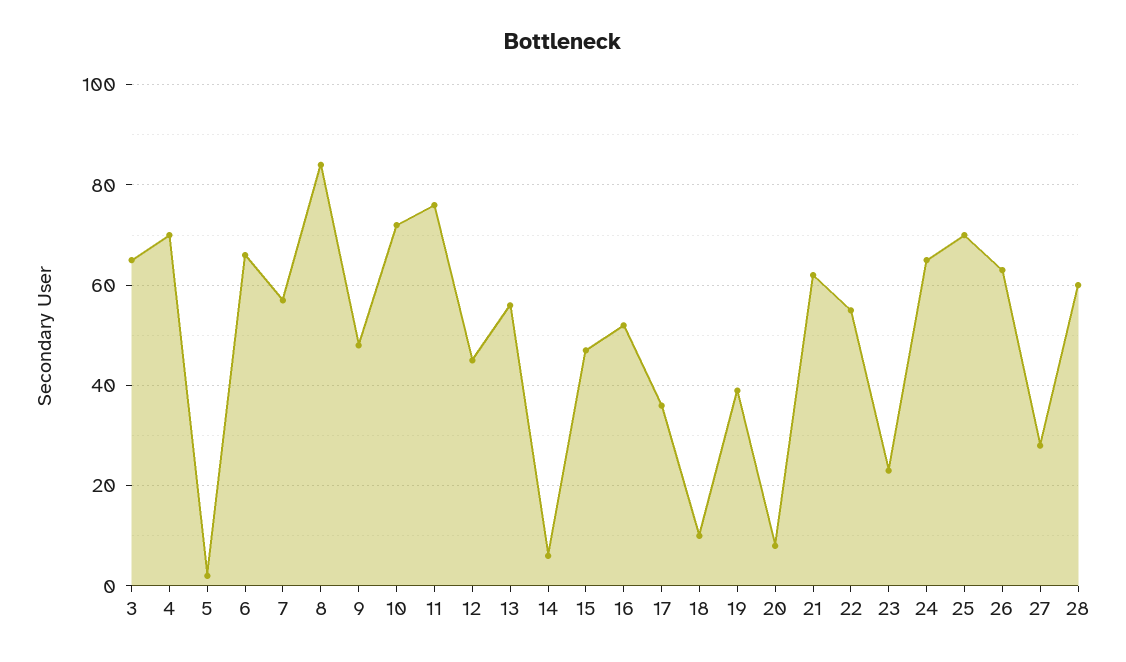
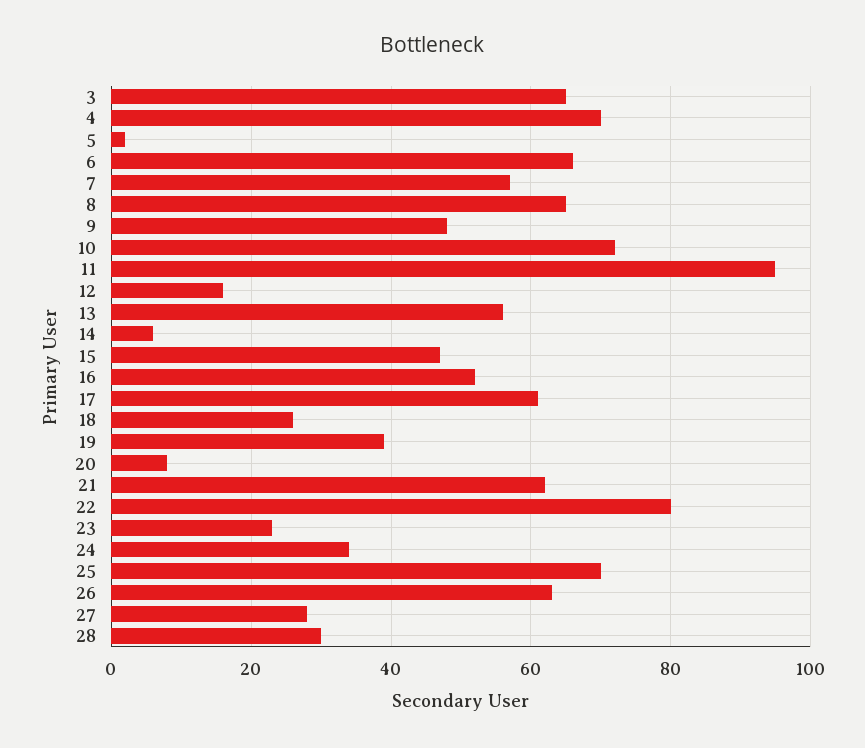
  {
    "3": 65,
    "4": 70,
    "5": 0,
    "6": 65,
    "7": 55,
-   "8": 85,
+   "8": 65,
    "9": 50,
    "10": 70,
-   "11": 75,
+   "11": 95,
-   "12": 45,
+   "12": 15,
    "13": 55,
    "14": 5,
    "15": 45,
    "16": 50,
-   "17": 35,
+   "17": 60,
-   "18": 10,
+   "18": 25,
    "19": 40,
    "20": 10,
    "21": 60,
-   "22": 55,
+   "22": 80,
    "23": 25,
-   "24": 65,
+   "24": 35,
    "25": 70,
    "26": 65,
    "27": 30,
-   "28": 60
+   "28": 30
  }

